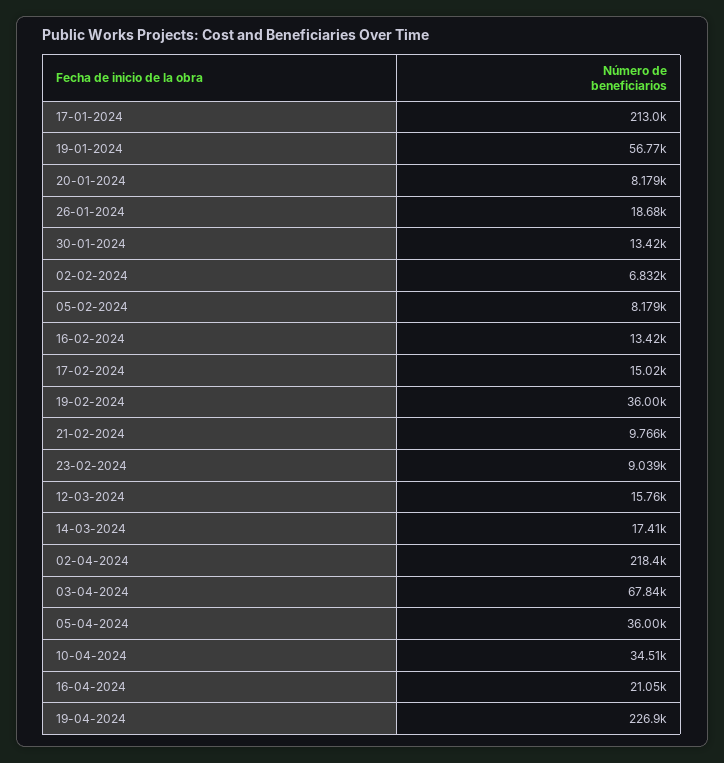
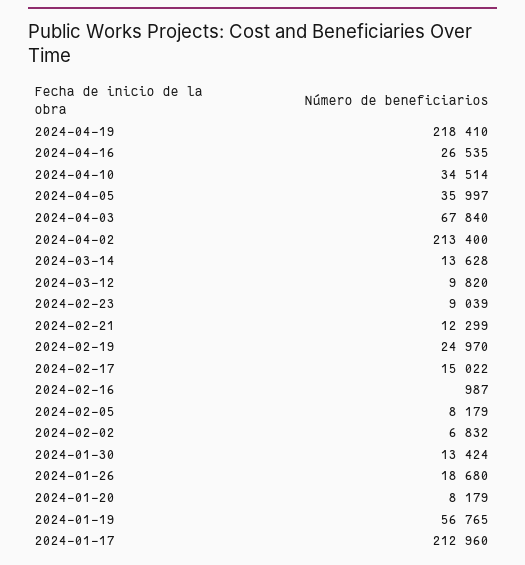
  {
    "17-01-2024": 212960,
    "19-01-2024": 56765,
    "20-01-2024": 8179,
    "26-01-2024": 18680,
    "30-01-2024": 13424,
    "02-02-2024": 6832,
    "05-02-2024": 8179,
-   "16-02-2024": 13420,
+   "16-02-2024": 987,
    "17-02-2024": 15022,
-   "19-02-2024": 36000,
+   "19-02-2024": 24970,
-   "21-02-2024": 9766,
+   "21-02-2024": 12299,
    "23-02-2024": 9039,
-   "12-03-2024": 15760,
+   "12-03-2024": 9820,
-   "14-03-2024": 17410,
+   "14-03-2024": 13628,
-   "02-04-2024": 218400,
+   "02-04-2024": 213400,
    "03-04-2024": 67840,
    "05-04-2024": 35997,
    "10-04-2024": 34514,
-   "16-04-2024": 21050,
+   "16-04-2024": 26535,
-   "19-04-2024": 226900
+   "19-04-2024": 218410
  }

